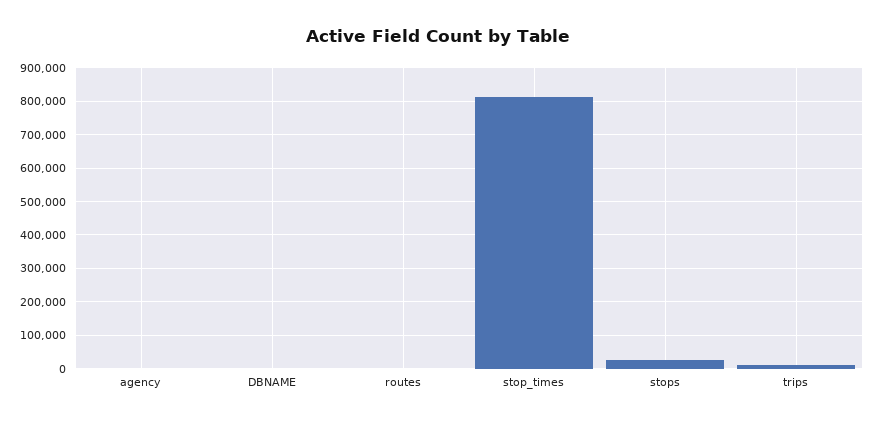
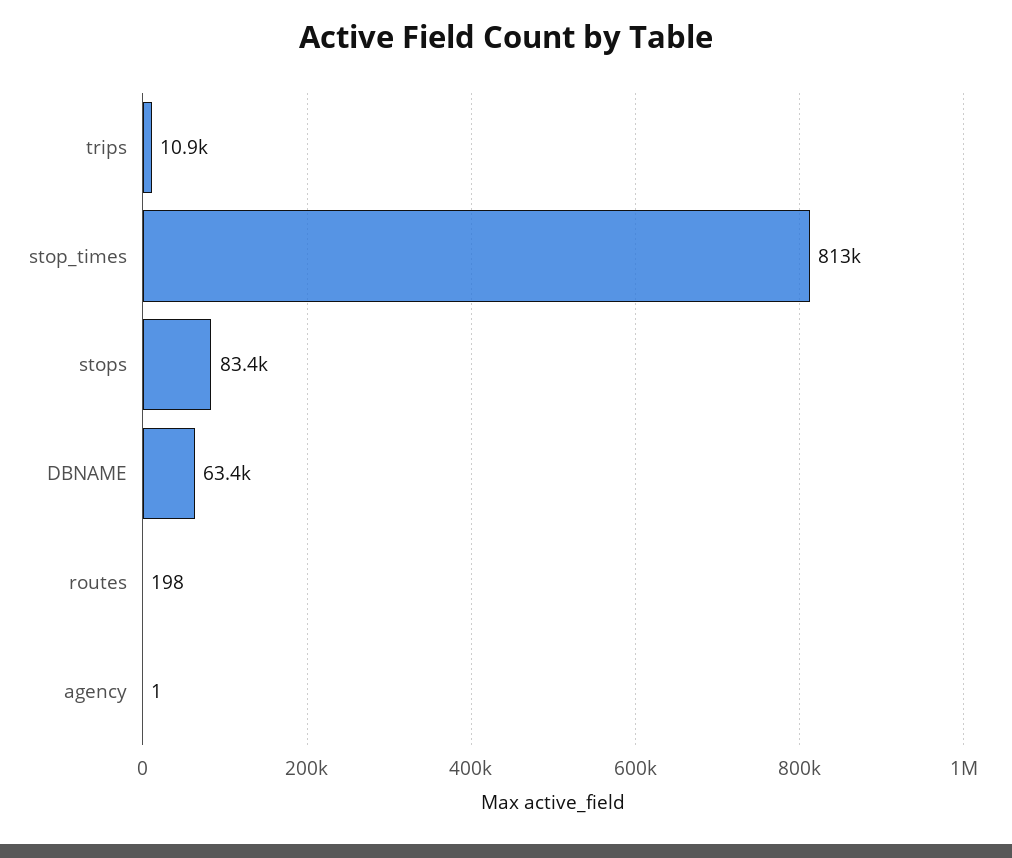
  {
    "agency": 1,
-   "DBNAME": 0,
+   "DBNAME": 63400,
    "routes": 198,
    "stop_times": 813000,
-   "stops": 20000,
+   "stops": 83400,
    "trips": 10900
  }

